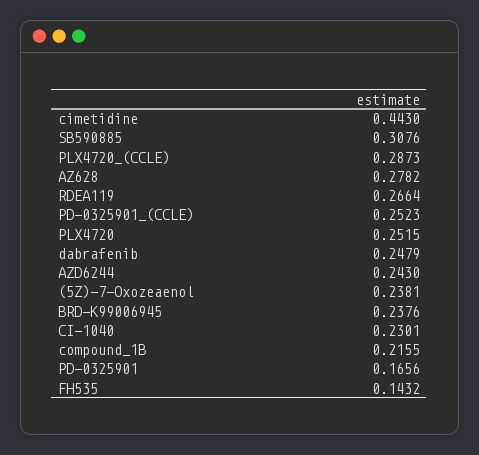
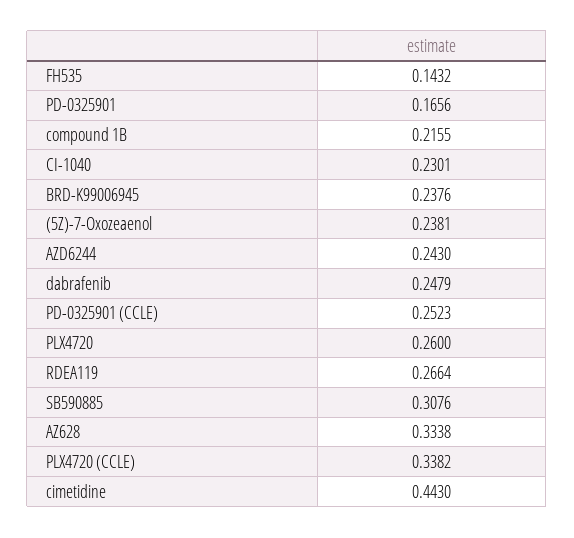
  {
    "cimetidine": 0.443,
    "SB590885": 0.3076,
-   "PLX4720_(CCLE)": 0.2873,
+   "PLX4720_(CCLE)": 0.3382,
-   "AZ628": 0.2782,
+   "AZ628": 0.3338,
    "RDEA119": 0.2664,
    "PD-0325901_(CCLE)": 0.2523,
-   "PLX4720": 0.2515,
+   "PLX4720": 0.26,
    "dabrafenib": 0.2479,
    "AZD6244": 0.243,
    "(5Z)-7-Oxozeaenol": 0.2381,
    "BRD-K99006945": 0.2376,
    "CI-1040": 0.2301,
    "compound_1B": 0.2155,
    "PD-0325901": 0.1656,
    "FH535": 0.1432
  }

